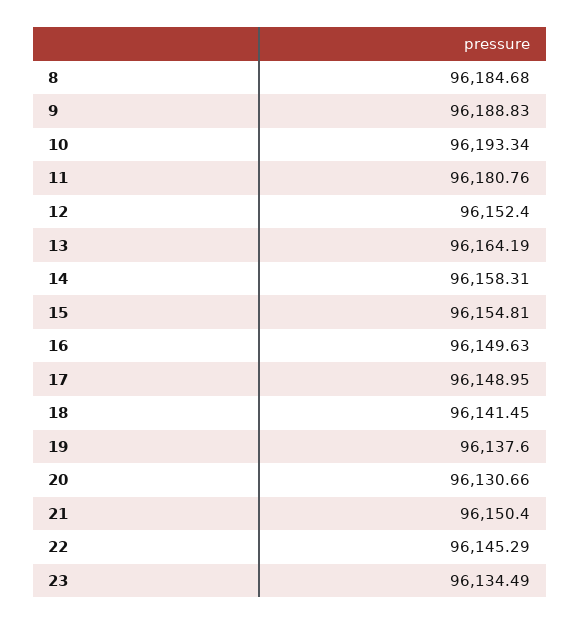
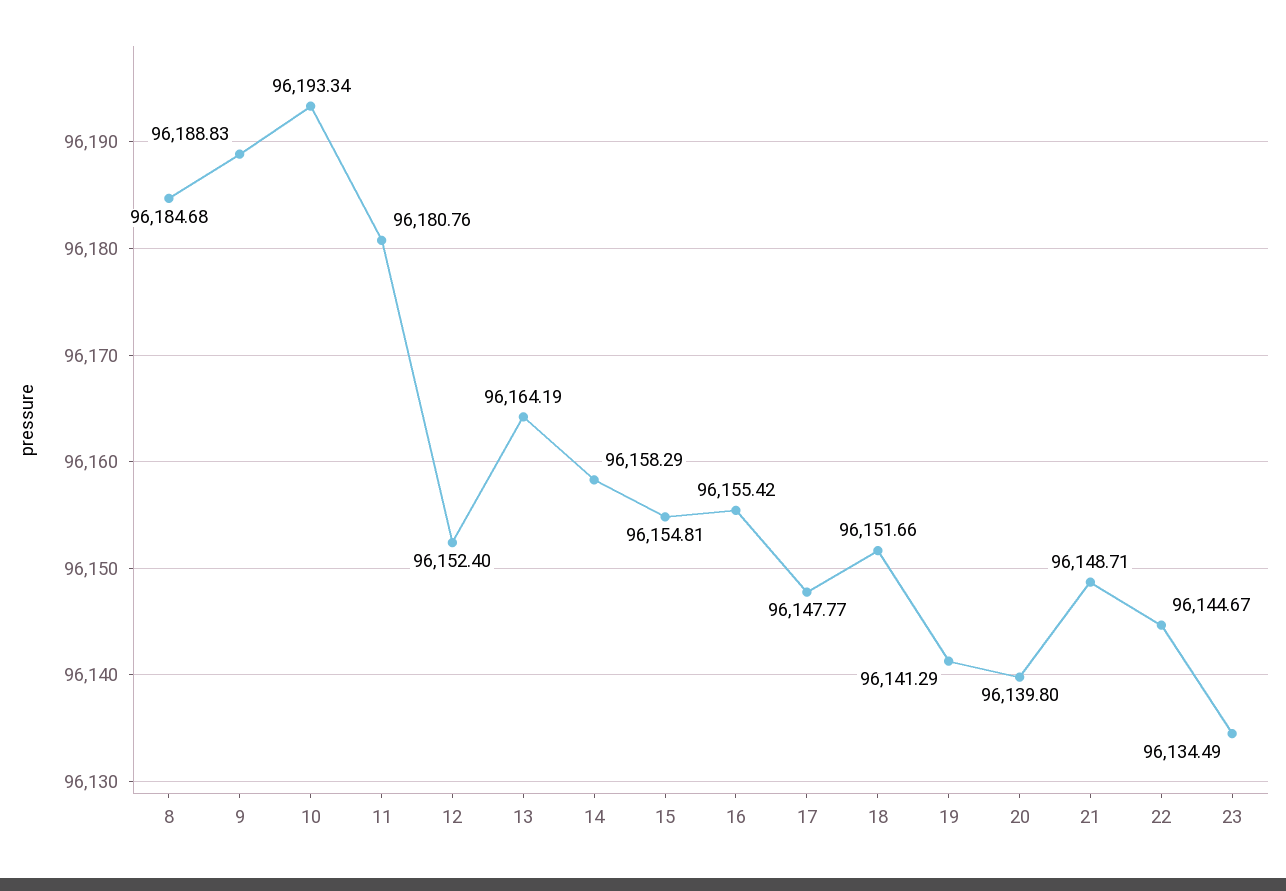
  {
    "8": 96184.68,
    "9": 96188.83,
    "10": 96193.34,
    "11": 96180.76,
    "12": 96152.4,
    "13": 96164.19,
-   "14": 96158.31,
+   "14": 96158.29,
    "15": 96154.81,
-   "16": 96149.63,
+   "16": 96155.42,
-   "17": 96148.95,
+   "17": 96147.77,
-   "18": 96141.45,
+   "18": 96151.66,
-   "19": 96137.6,
+   "19": 96141.29,
-   "20": 96130.66,
+   "20": 96139.8,
-   "21": 96150.4,
+   "21": 96148.71,
-   "22": 96145.29,
+   "22": 96144.67,
    "23": 96134.49
  }

